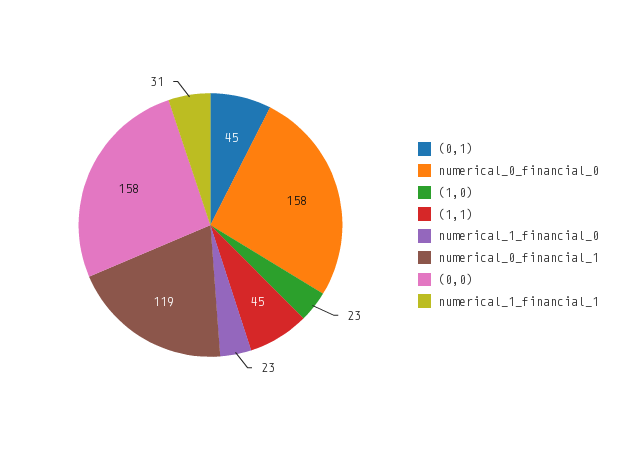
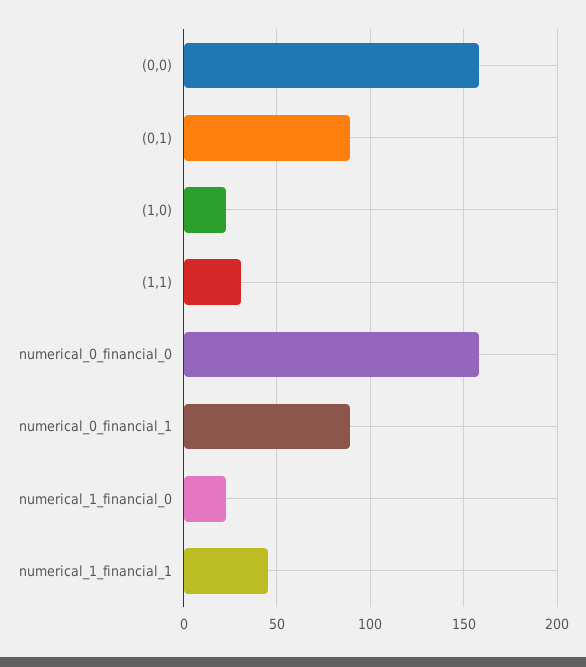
  {
-   "(0,1)": 45,
+   "(0,1)": 90,
    "numerical_0_financial_0": 158,
    "(1,0)": 23,
-   "(1,1)": 45,
+   "(1,1)": 30,
    "numerical_1_financial_0": 23,
-   "numerical_0_financial_1": 119,
+   "numerical_0_financial_1": 90,
    "(0,0)": 158,
-   "numerical_1_financial_1": 31
+   "numerical_1_financial_1": 45
  }

